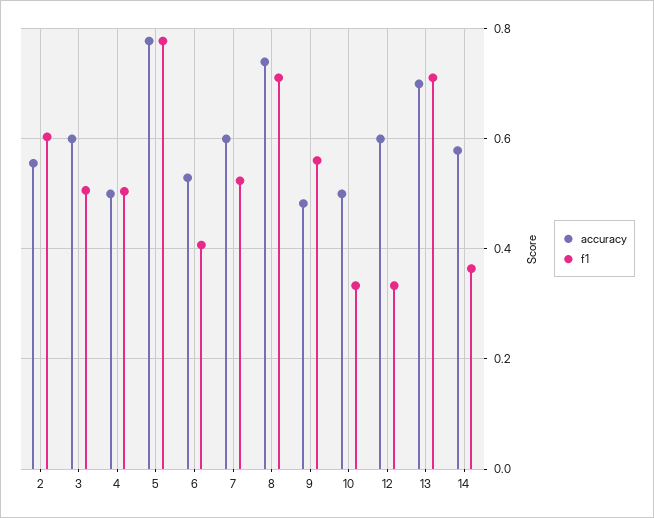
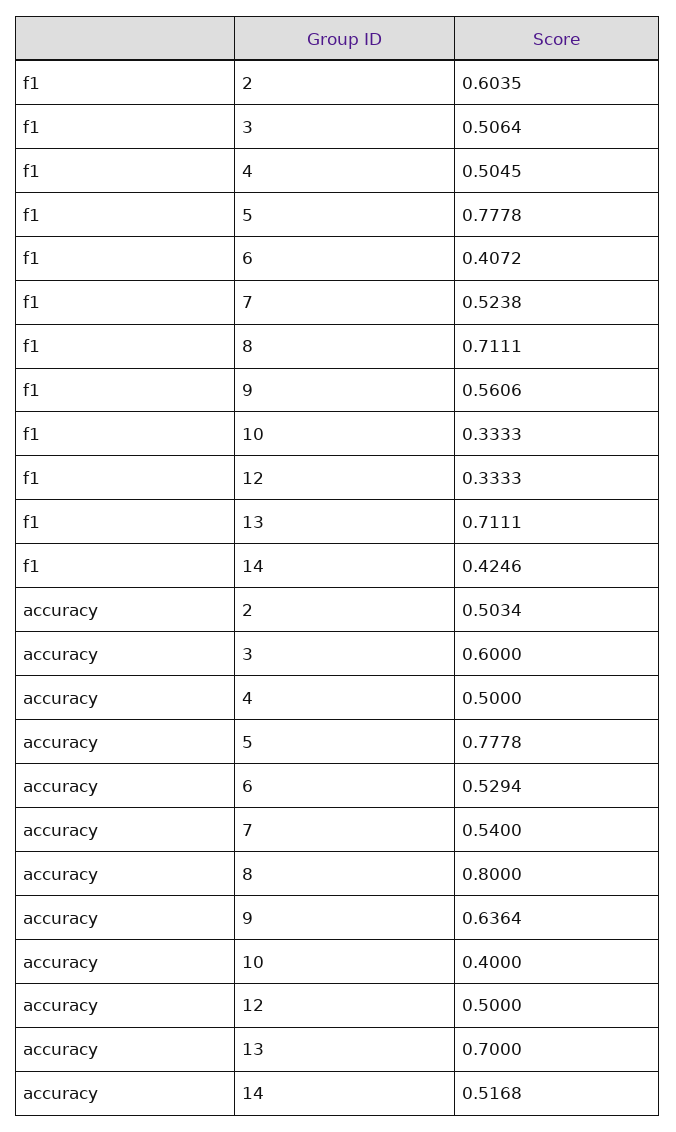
  {
    "accuracy": {
-     "2": 0.56,
+     "2": 0.5034,
      "3": 0.6,
      "4": 0.5,
      "5": 0.7778,
      "6": 0.5294,
-     "7": 0.6,
+     "7": 0.54,
-     "8": 0.74,
+     "8": 0.8,
-     "9": 0.48,
+     "9": 0.6364,
-     "10": 0.5,
+     "10": 0.4,
-     "12": 0.6,
+     "12": 0.5,
      "13": 0.7,
-     "14": 0.58
+     "14": 0.5168
    },
    "f1": {
      "2": 0.6035,
      "3": 0.5064,
      "4": 0.5045,
      "5": 0.7778,
      "6": 0.4072,
      "7": 0.5238,
      "8": 0.7111,
      "9": 0.5606,
      "10": 0.3333,
      "12": 0.3333,
      "13": 0.7111,
-     "14": 0.36
+     "14": 0.4246
    }
  }

